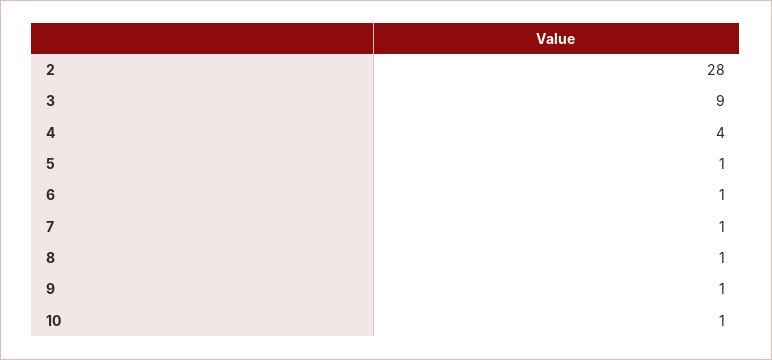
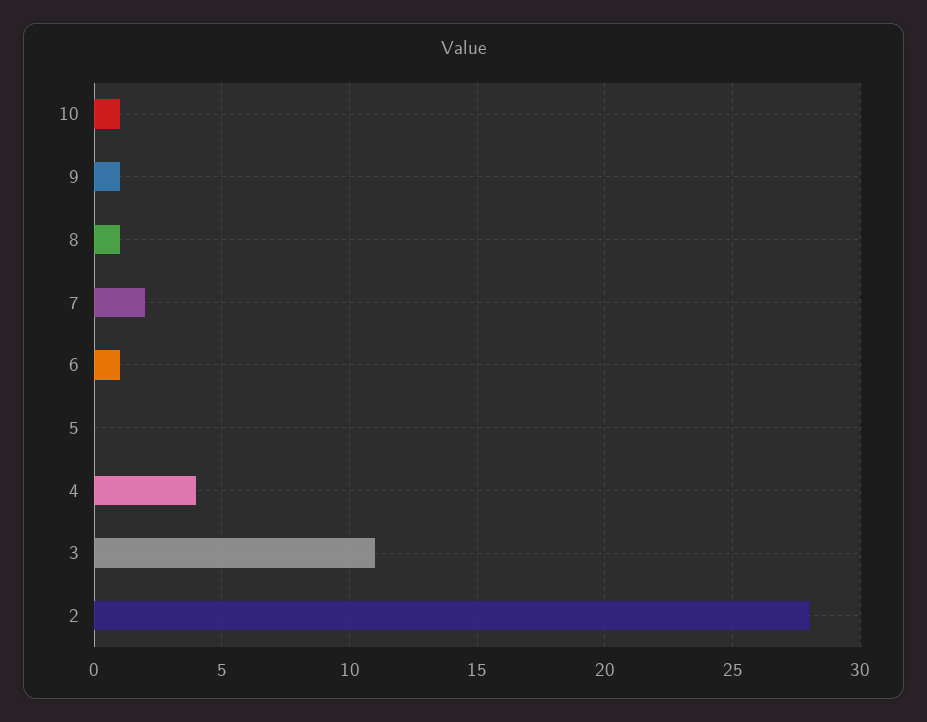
  {
    "2": 28,
-   "3": 9,
+   "3": 11,
    "4": 4,
-   "5": 1,
+   "5": 0,
    "6": 1,
-   "7": 1,
+   "7": 2,
    "8": 1,
    "9": 1,
    "10": 1
  }

